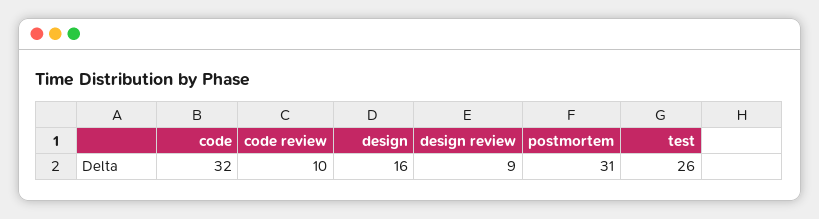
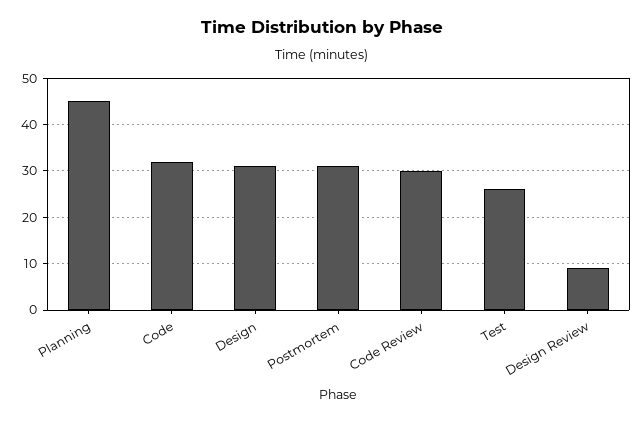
  {
    "code": 32,
-   "code review": 10,
+   "code review": 30,
-   "design": 16,
+   "design": 30,
    "design review": 9,
    "postmortem": 31,
-   "test": 26
+   "test": 26,
+   "Planning": 45
  }

